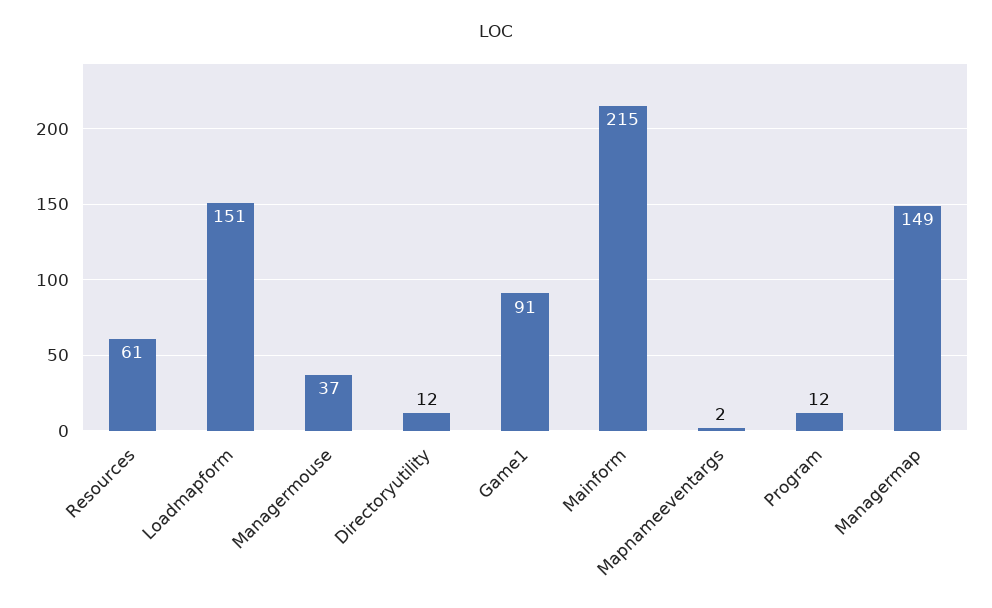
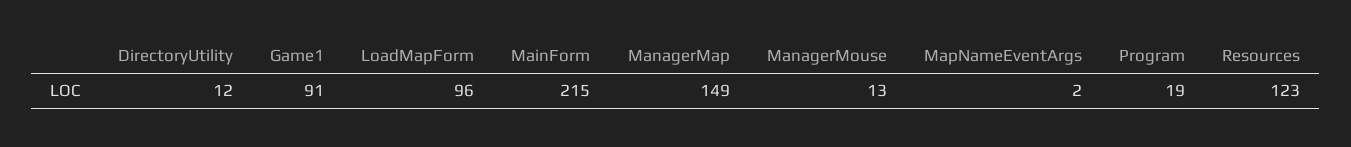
  {
-   "Resources": 61,
+   "Resources": 123,
-   "Loadmapform": 151,
+   "Loadmapform": 96,
-   "Managermouse": 37,
+   "Managermouse": 13,
    "Directoryutility": 12,
    "Game1": 91,
    "Mainform": 215,
    "Mapnameeventargs": 2,
-   "Program": 12,
+   "Program": 19,
    "Managermap": 149
  }

